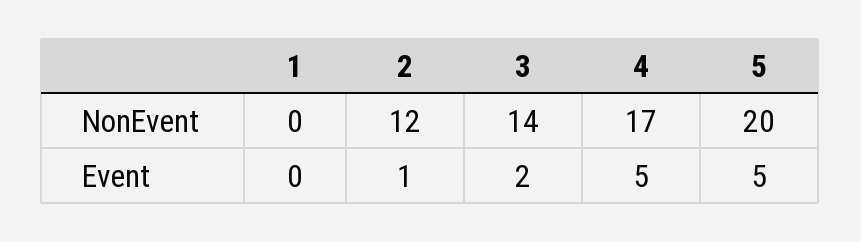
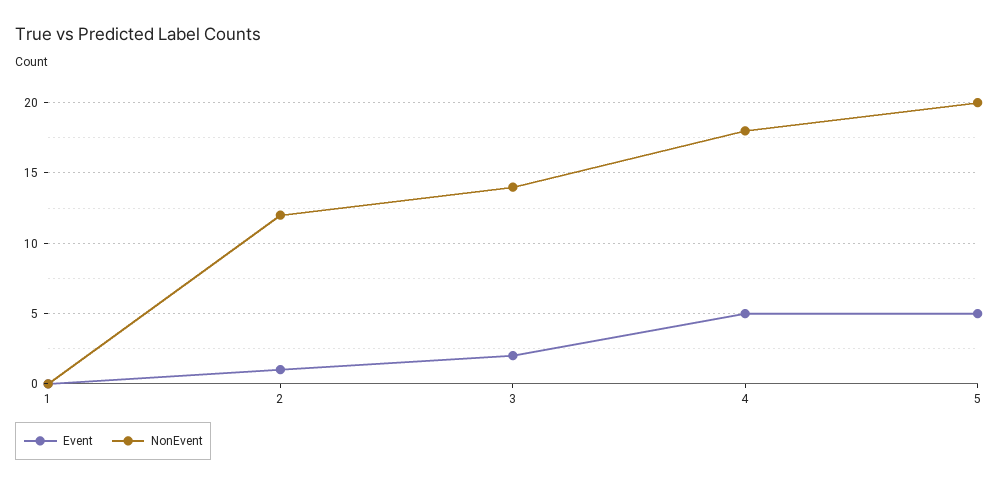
  {
    "NonEvent": {
      "1": 0,
      "2": 12,
      "3": 14,
-     "4": 17,
+     "4": 18,
      "5": 20
    },
    "Event": {
      "1": 0,
      "2": 1,
      "3": 2,
      "4": 5,
      "5": 5
    }
  }

